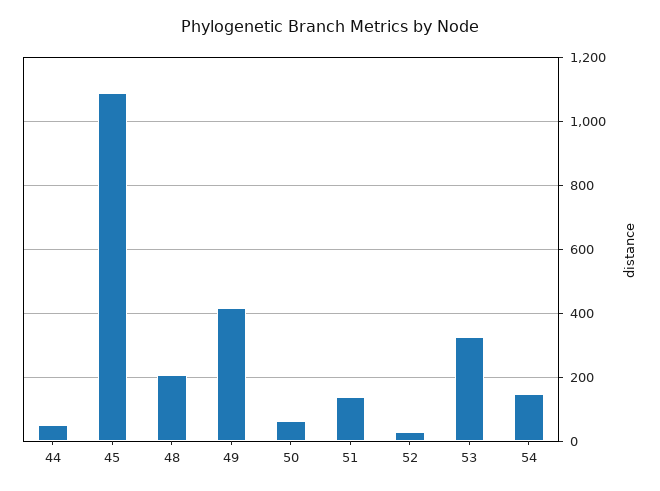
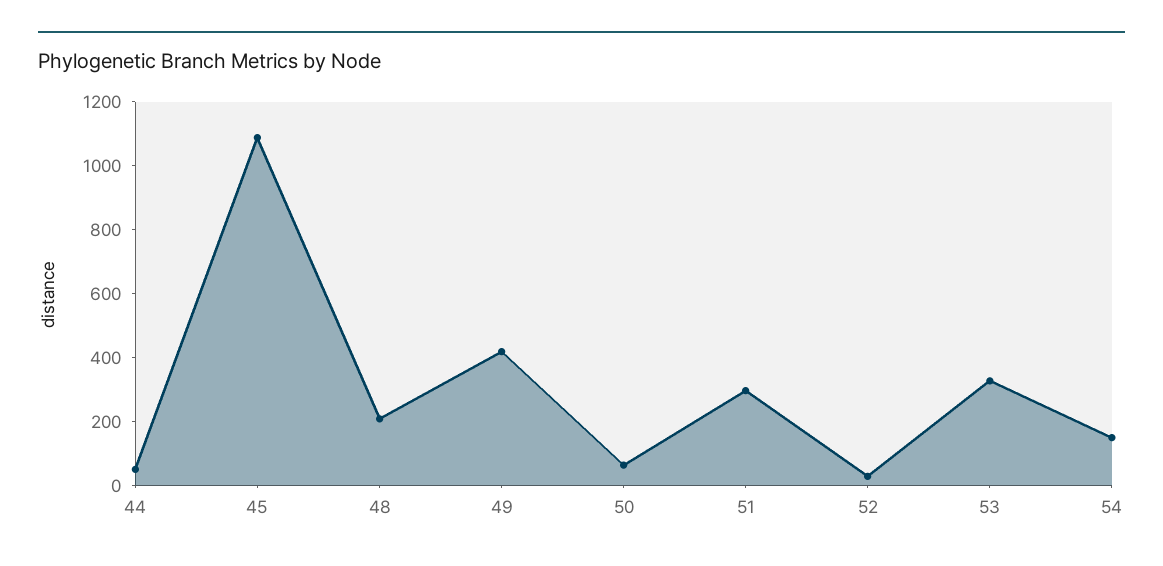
  {
    "44": 60,
    "45": 1080,
    "48": 200,
    "49": 420,
    "50": 60,
-   "51": 140,
+   "51": 300,
    "52": 20,
    "53": 320,
    "54": 140
  }

